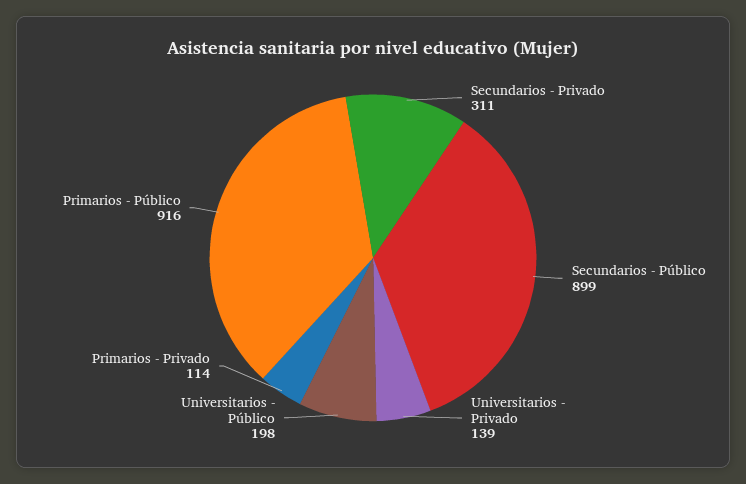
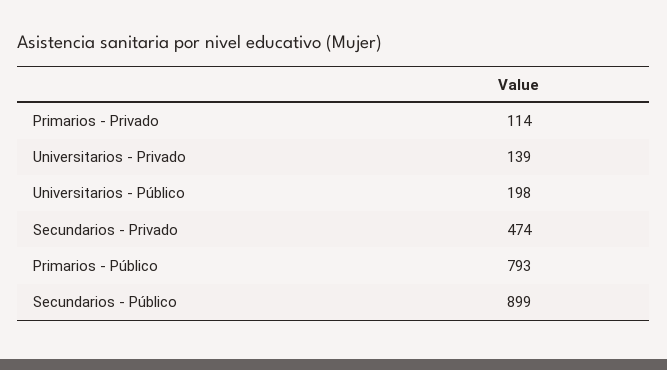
  {
-   "Secundarios - Privado": 311,
+   "Secundarios - Privado": 474,
    "Secundarios - Público": 899,
    "Universitarios - Privado": 139,
    "Universitarios - Público": 198,
    "Primarios - Privado": 114,
-   "Primarios - Público": 916
+   "Primarios - Público": 793
  }

